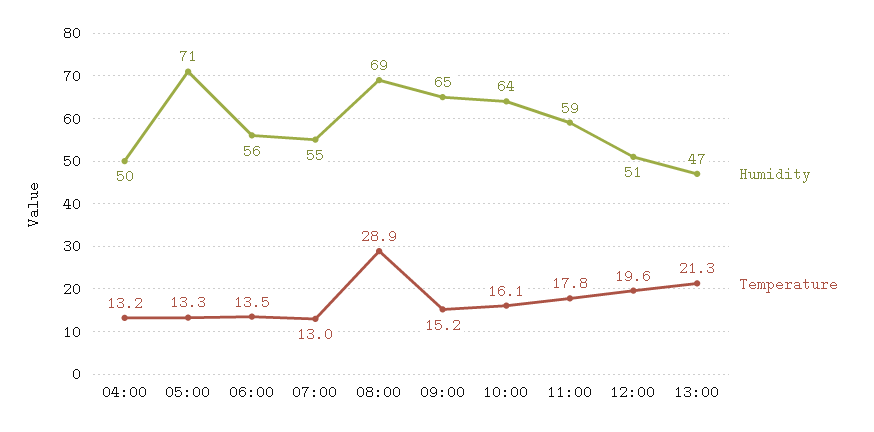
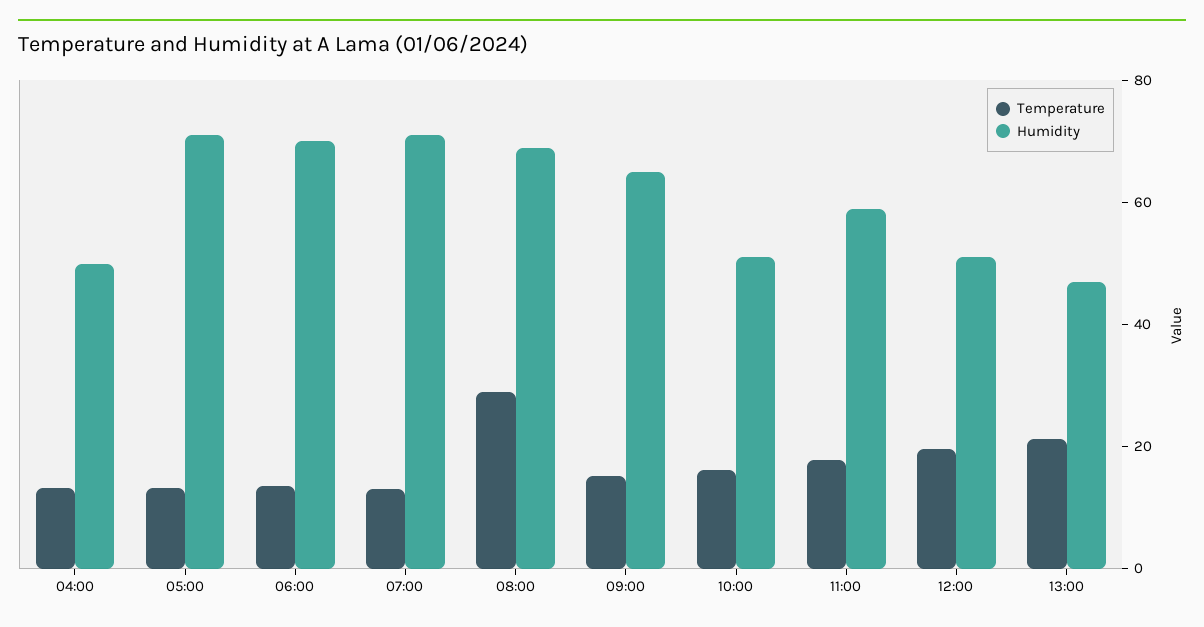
  {
    "Humidity": {
      "04:00": 50,
      "05:00": 71,
-     "06:00": 56,
+     "06:00": 70,
-     "07:00": 55,
+     "07:00": 70,
      "08:00": 69,
      "09:00": 65,
-     "10:00": 64,
+     "10:00": 50,
      "11:00": 59,
      "12:00": 51,
      "13:00": 47
    },
    "Temperature": {
      "04:00": 13.2,
      "05:00": 13.3,
      "06:00": 13.5,
      "07:00": 13,
      "08:00": 28.9,
      "09:00": 15.2,
      "10:00": 16.1,
      "11:00": 17.8,
      "12:00": 19.6,
      "13:00": 21.3
    }
  }

